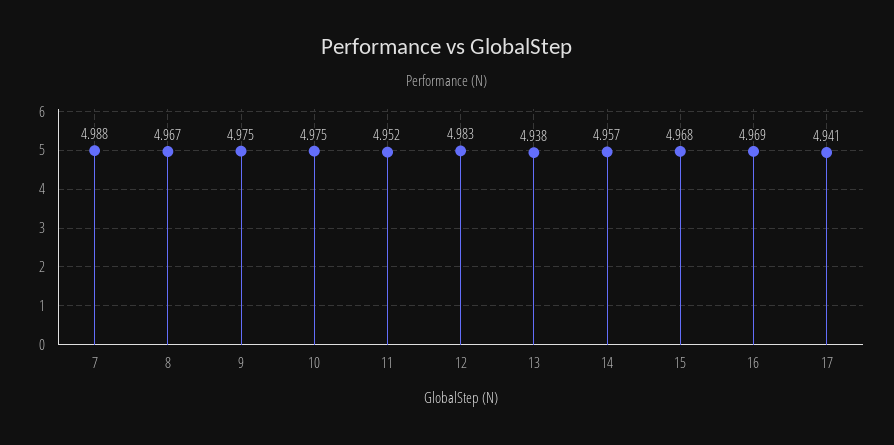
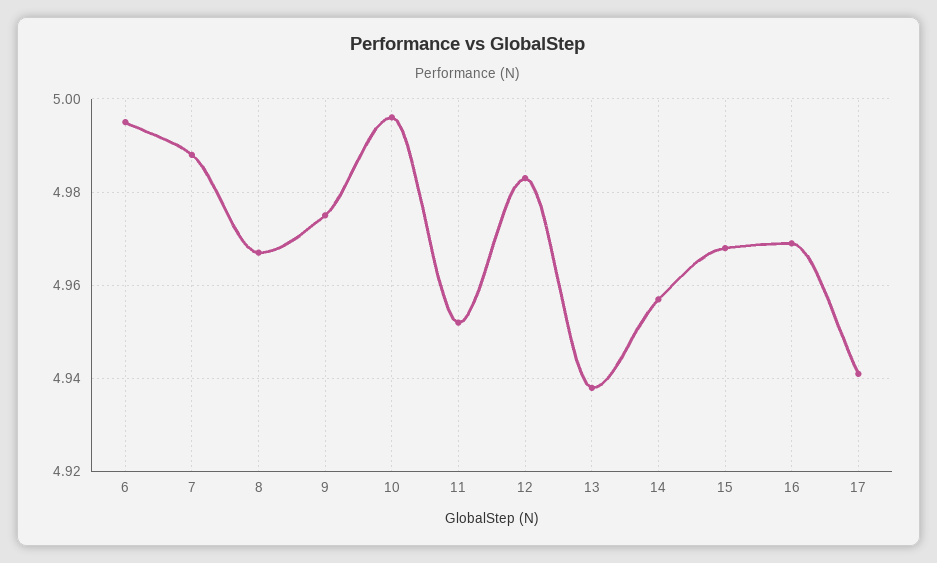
  {
    "7": 4.988,
    "8": 4.967,
    "9": 4.975,
-   "10": 4.975,
+   "10": 4.995,
    "11": 4.952,
    "12": 4.983,
    "13": 4.938,
    "14": 4.957,
    "15": 4.968,
    "16": 4.969,
-   "17": 4.941
+   "17": 4.941,
+   "6": 4.995
  }

